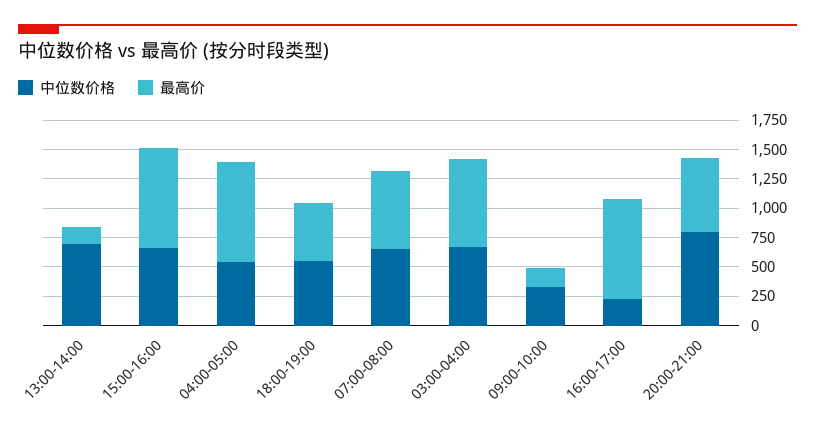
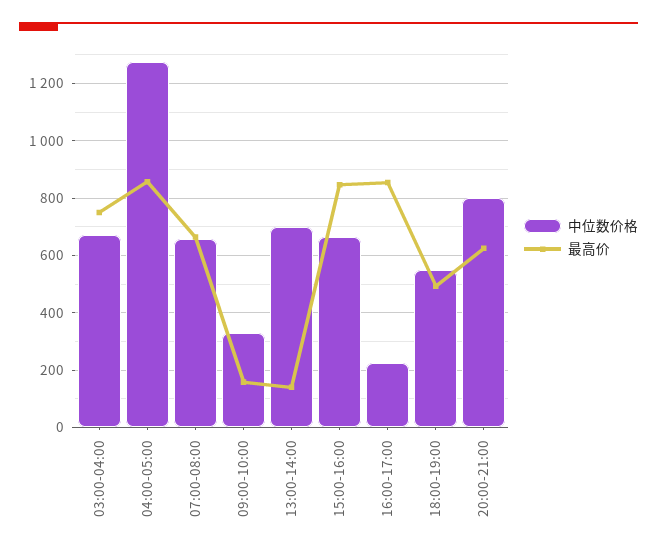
  {
    "中位数价格": {
      "13:00-14:00": 700,
      "15:00-16:00": 675,
-     "04:00-05:00": 500,
+     "04:00-05:00": 1275,
      "18:00-19:00": 550,
      "07:00-08:00": 650,
      "03:00-04:00": 675,
      "09:00-10:00": 325,
      "16:00-17:00": 225,
      "20:00-21:00": 800
    },
    "最高价": {
      "13:00-14:00": 150,
      "15:00-16:00": 850,
      "04:00-05:00": 850,
      "18:00-19:00": 500,
      "07:00-08:00": 675,
      "03:00-04:00": 750,
      "09:00-10:00": 150,
      "16:00-17:00": 850,
      "20:00-21:00": 625
    }
  }

